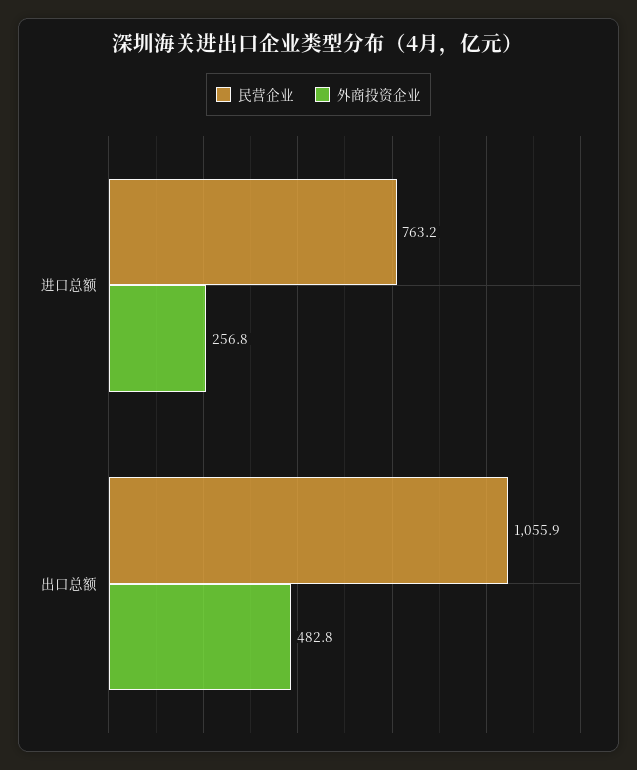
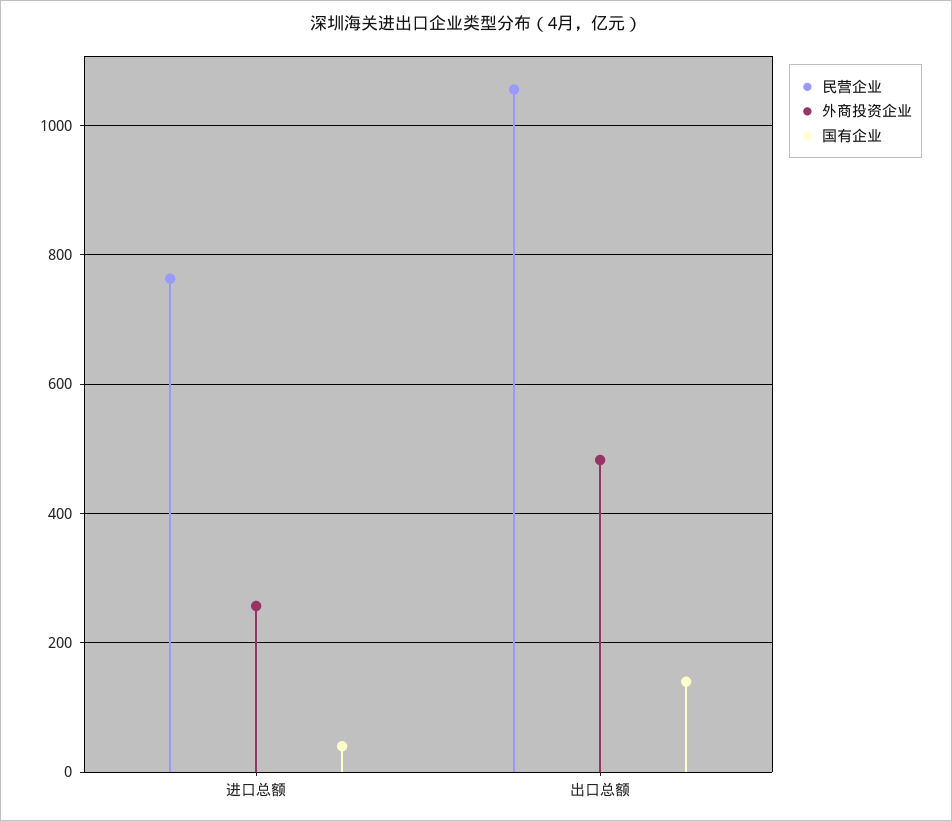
  {
    "民营企业": {
      "进口总额": 763.2,
      "出口总额": 1055.9
    },
    "外商投资企业": {
      "进口总额": 256.8,
      "出口总额": 482.8
-   }
+   },
+   "国有企业": {
+     "进口总额": 40,
+     "出口总额": 140
+   }
  }

